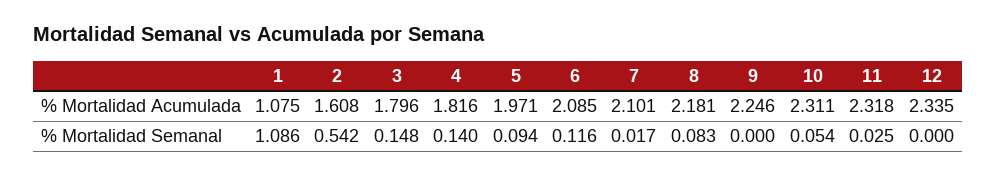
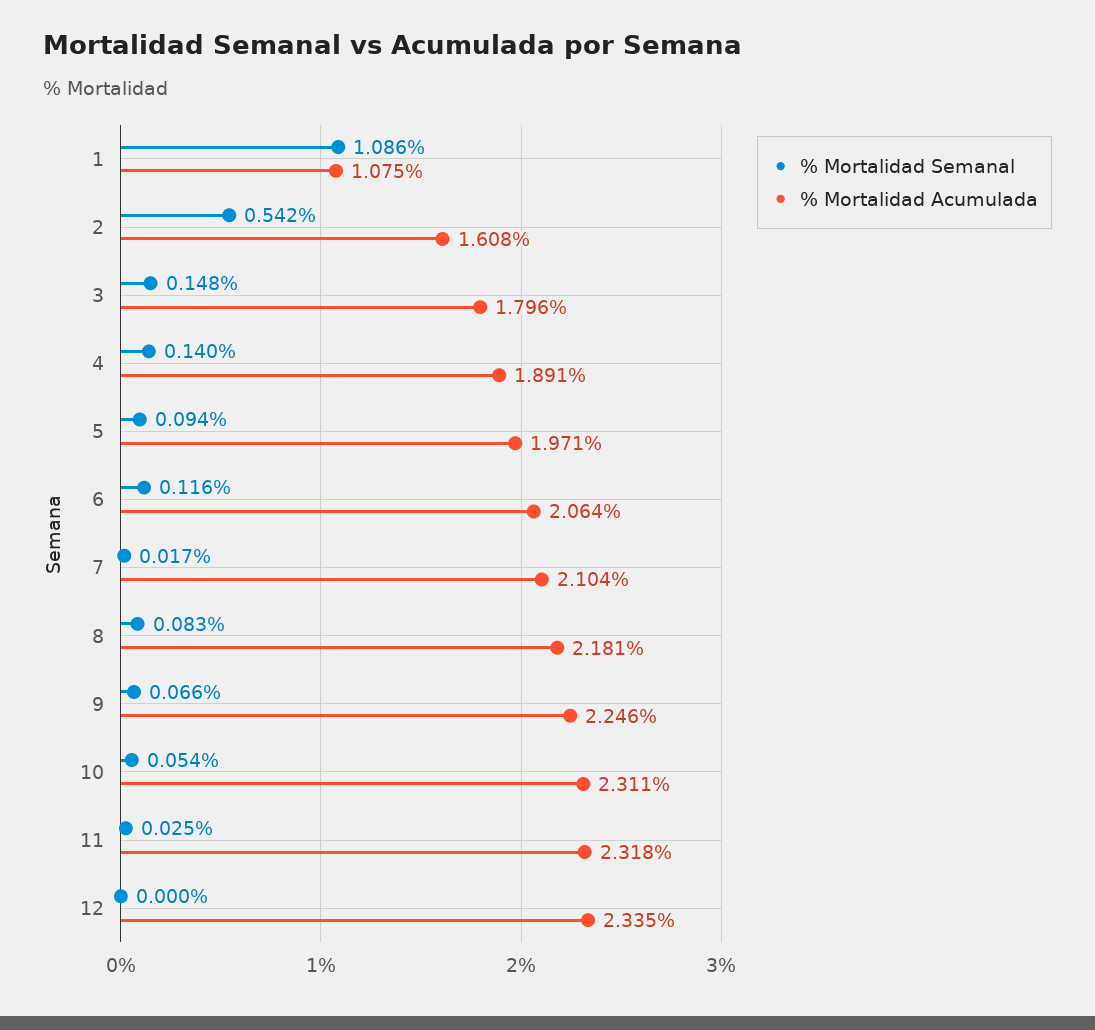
  {
    "% Mortalidad Acumulada": {
      "1": 1.075,
      "2": 1.608,
      "3": 1.796,
-     "4": 1.816,
+     "4": 1.891,
      "5": 1.971,
-     "6": 2.085,
+     "6": 2.064,
-     "7": 2.101,
+     "7": 2.104,
      "8": 2.181,
      "9": 2.246,
      "10": 2.311,
      "11": 2.318,
      "12": 2.335
    },
    "% Mortalidad Semanal": {
      "1": 1.086,
      "2": 0.542,
      "3": 0.148,
      "4": 0.14,
      "5": 0.094,
      "6": 0.116,
      "7": 0.017,
      "8": 0.083,
-     "9": 0,
+     "9": 0.066,
      "10": 0.054,
      "11": 0.025,
      "12": 0
    }
  }

